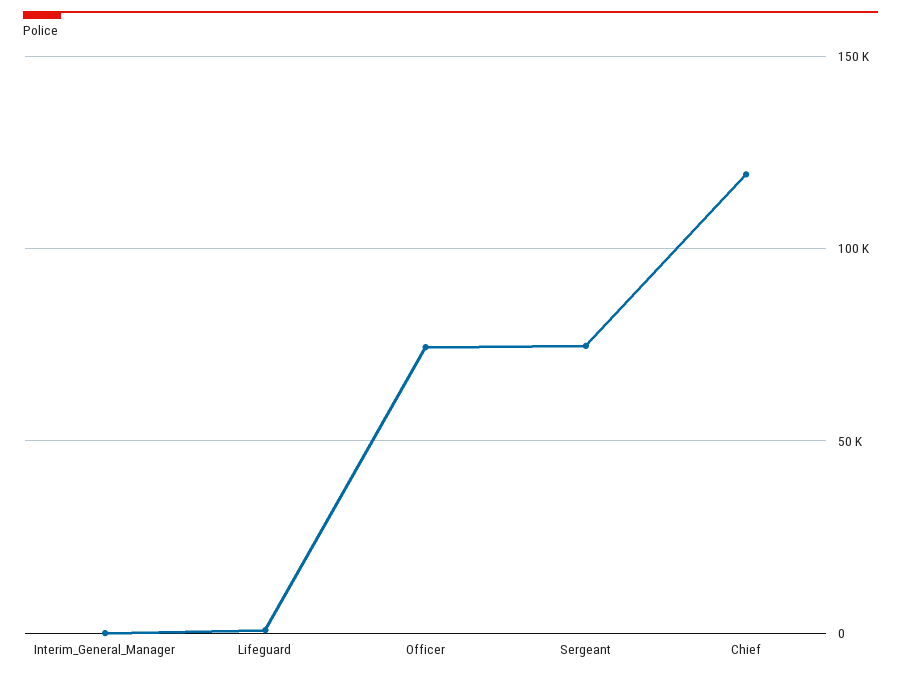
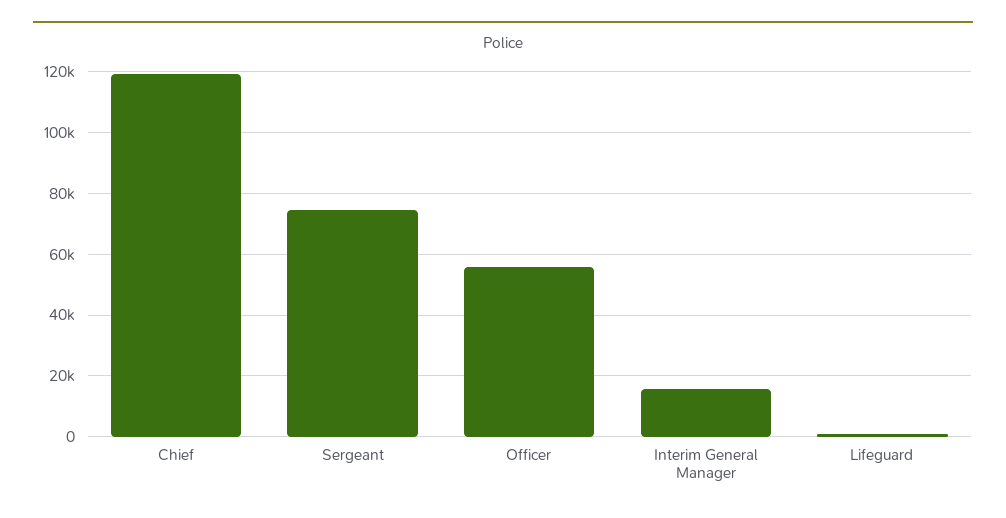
  {
-   "Interim_General_Manager": 0,
+   "Interim_General_Manager": 16000,
    "Lifeguard": 0,
-   "Officer": 75000,
+   "Officer": 56000,
    "Sergeant": 74000,
    "Chief": 120000
  }

